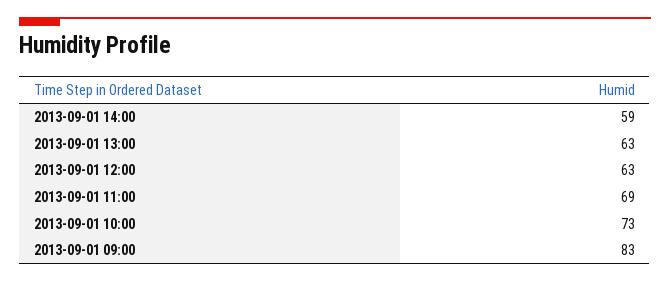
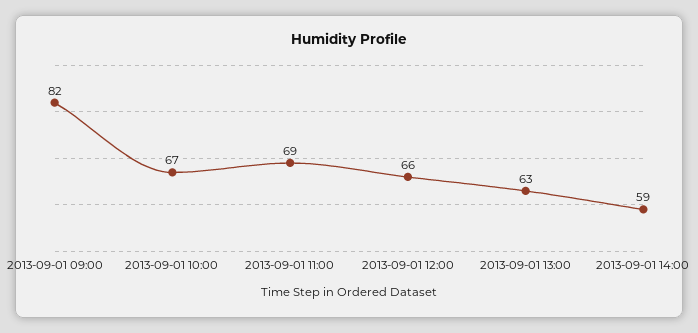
  {
    "2013-09-01 14:00": 59,
    "2013-09-01 13:00": 63,
-   "2013-09-01 12:00": 63,
+   "2013-09-01 12:00": 66,
    "2013-09-01 11:00": 69,
-   "2013-09-01 10:00": 73,
+   "2013-09-01 10:00": 67,
-   "2013-09-01 09:00": 83
+   "2013-09-01 09:00": 82
  }

